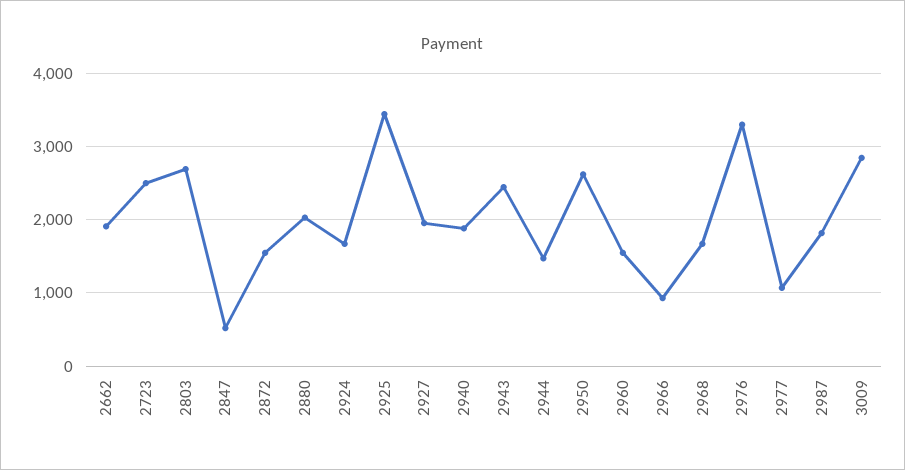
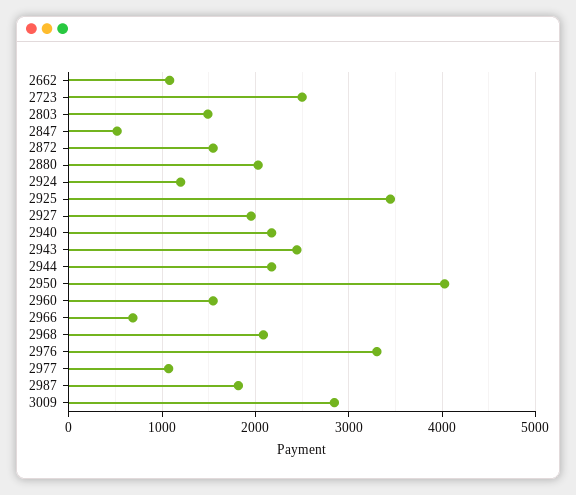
  {
-   "2662": 1900,
+   "2662": 1100,
    "2723": 2500,
-   "2803": 2700,
+   "2803": 1500,
    "2847": 500,
    "2872": 1500,
    "2880": 2000,
-   "2924": 1700,
+   "2924": 1200,
    "2925": 3400,
    "2927": 2000,
-   "2940": 1900,
+   "2940": 2200,
    "2943": 2400,
-   "2944": 1500,
+   "2944": 2200,
-   "2950": 2600,
+   "2950": 4000,
    "2960": 1500,
-   "2966": 900,
+   "2966": 700,
-   "2968": 1700,
+   "2968": 2100,
    "2976": 3300,
    "2977": 1100,
    "2987": 1800,
    "3009": 2800
  }

